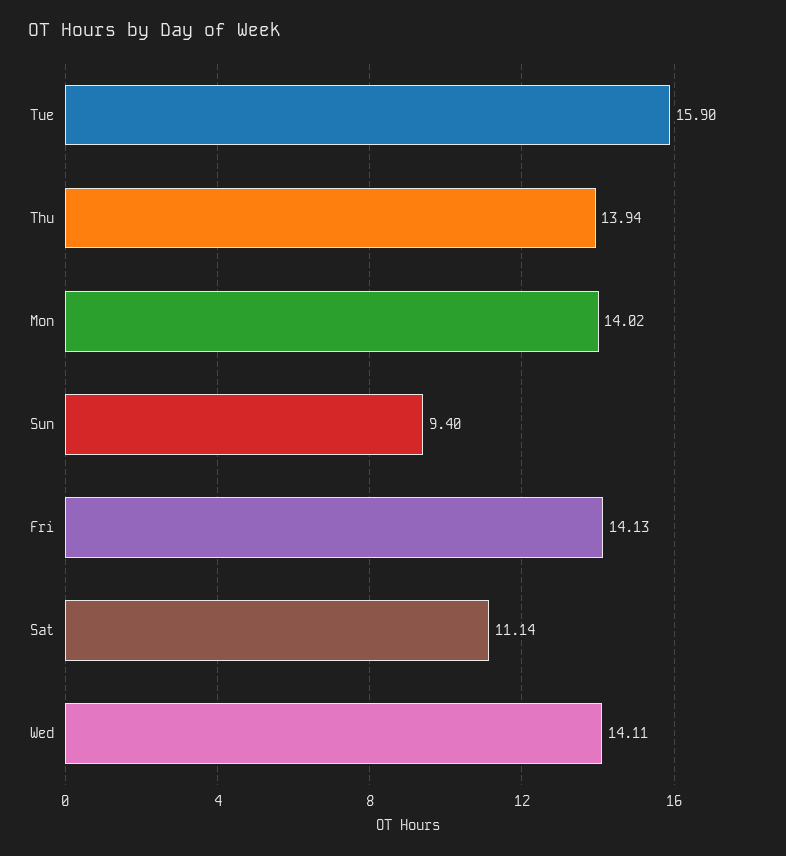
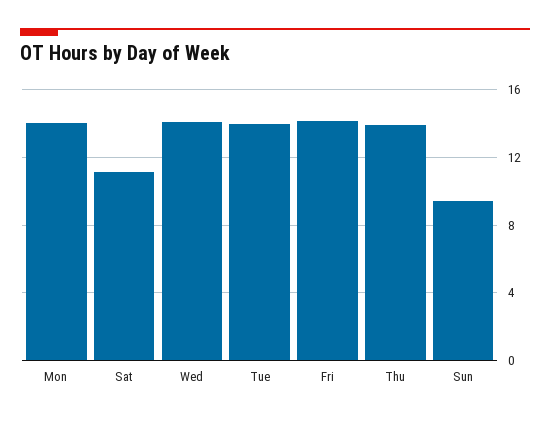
  {
-   "Tue": 15.9,
+   "Tue": 14,
    "Thu": 13.94,
    "Mon": 14.02,
    "Sun": 9.4,
    "Fri": 14.13,
    "Sat": 11.14,
    "Wed": 14.11
  }

